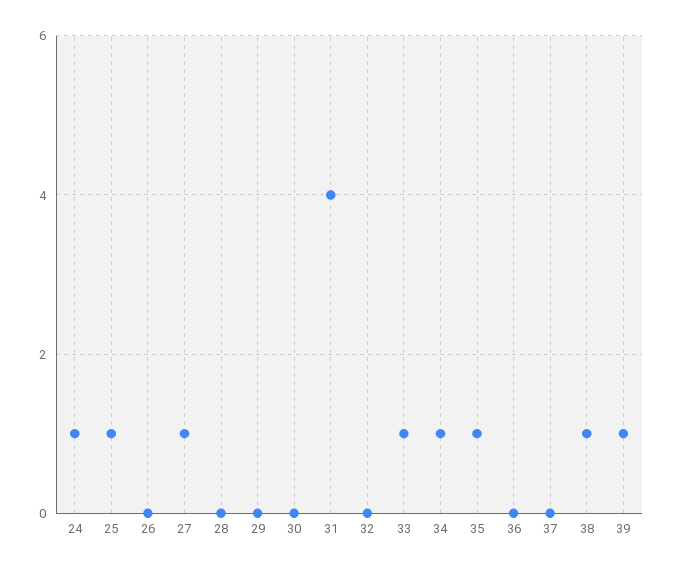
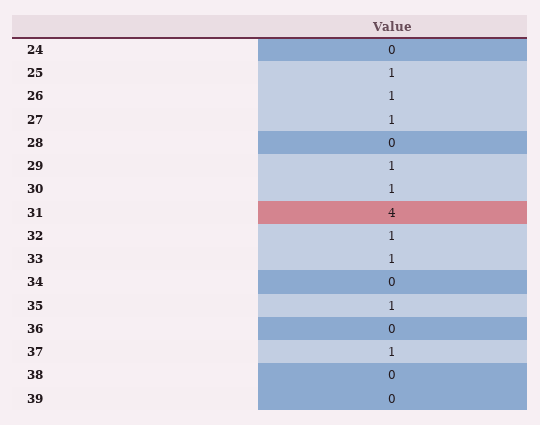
  {
-   "24": 1,
+   "24": 0,
    "25": 1,
-   "26": 0,
+   "26": 1,
    "27": 1,
    "28": 0,
-   "29": 0,
+   "29": 1,
-   "30": 0,
+   "30": 1,
    "31": 4,
-   "32": 0,
+   "32": 1,
    "33": 1,
-   "34": 1,
+   "34": 0,
    "35": 1,
    "36": 0,
-   "37": 0,
+   "37": 1,
-   "38": 1,
+   "38": 0,
-   "39": 1
+   "39": 0
  }

